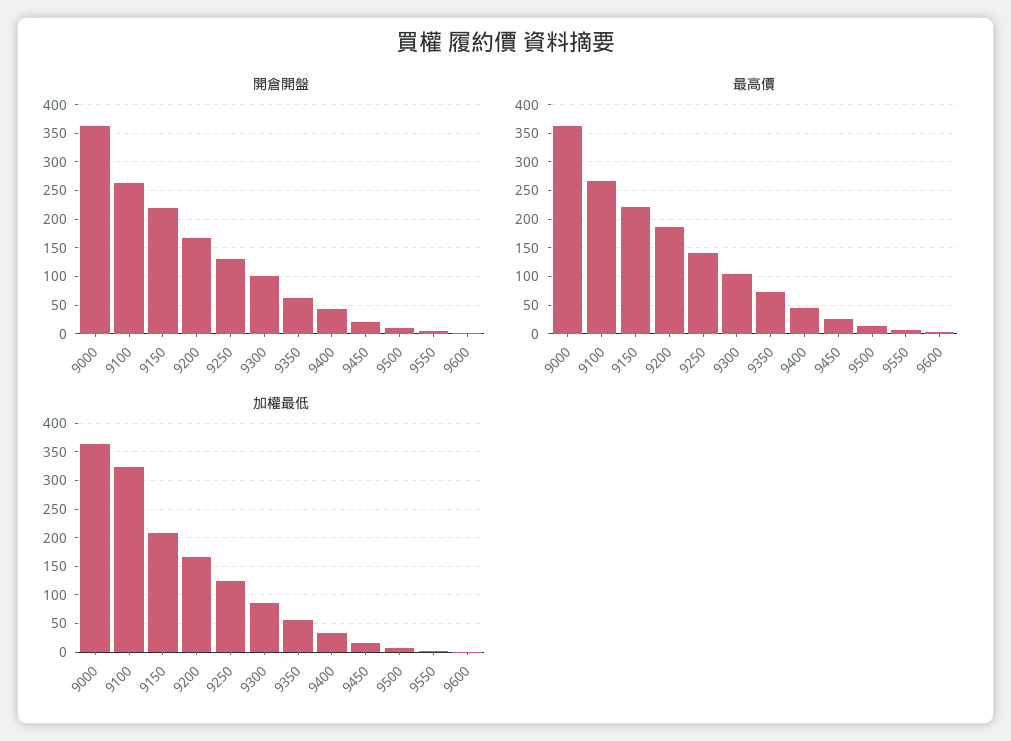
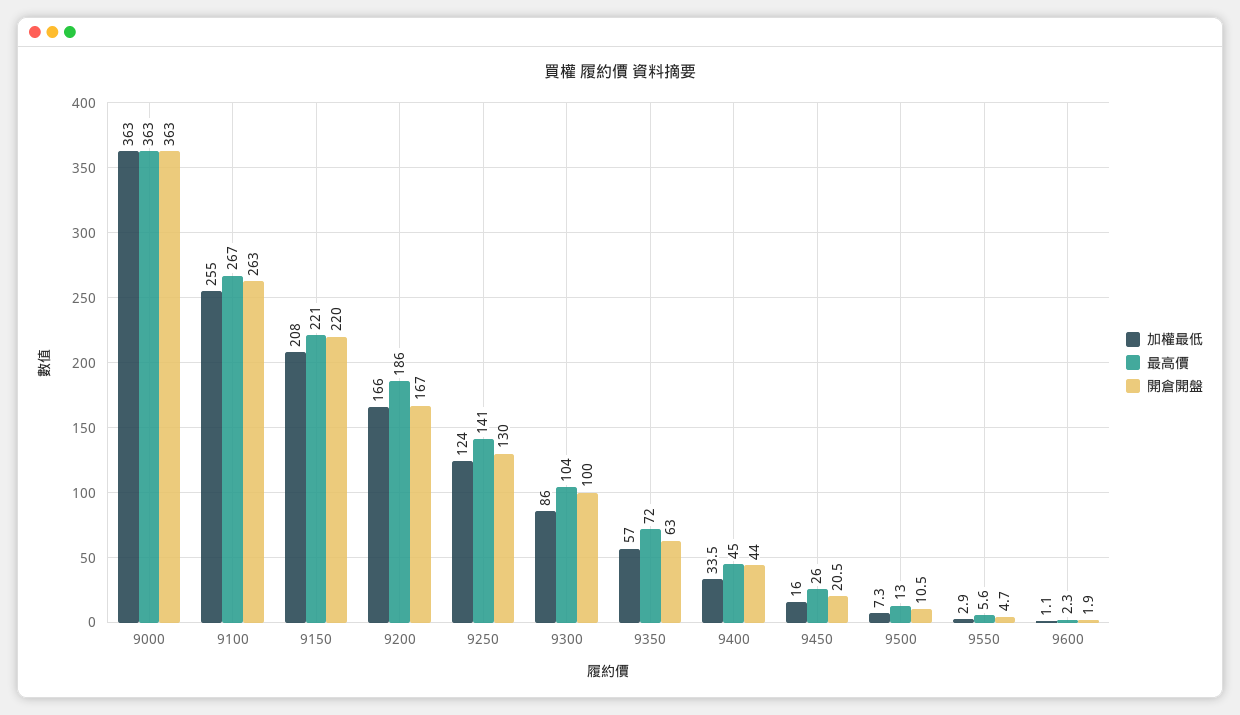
  {
    "開倉開盤": {
      "9000": 363,
      "9100": 263,
      "9150": 220,
      "9200": 167,
      "9250": 130,
      "9300": 100,
      "9350": 63,
      "9400": 44,
      "9450": 20.5,
      "9500": 10.5,
      "9550": 4.7,
      "9600": 1.9
    },
    "最高價": {
      "9000": 363,
      "9100": 267,
      "9150": 221,
      "9200": 186,
      "9250": 141,
      "9300": 104,
      "9350": 72,
      "9400": 45,
      "9450": 26,
      "9500": 13,
      "9550": 5.6,
      "9600": 2.3
    },
    "加權最低": {
      "9000": 363,
-     "9100": 325,
+     "9100": 255,
      "9150": 208,
      "9200": 166,
      "9250": 124,
      "9300": 86,
      "9350": 57,
      "9400": 33.5,
      "9450": 16,
      "9500": 7.3,
      "9550": 2.9,
      "9600": 1.1
    }
  }

